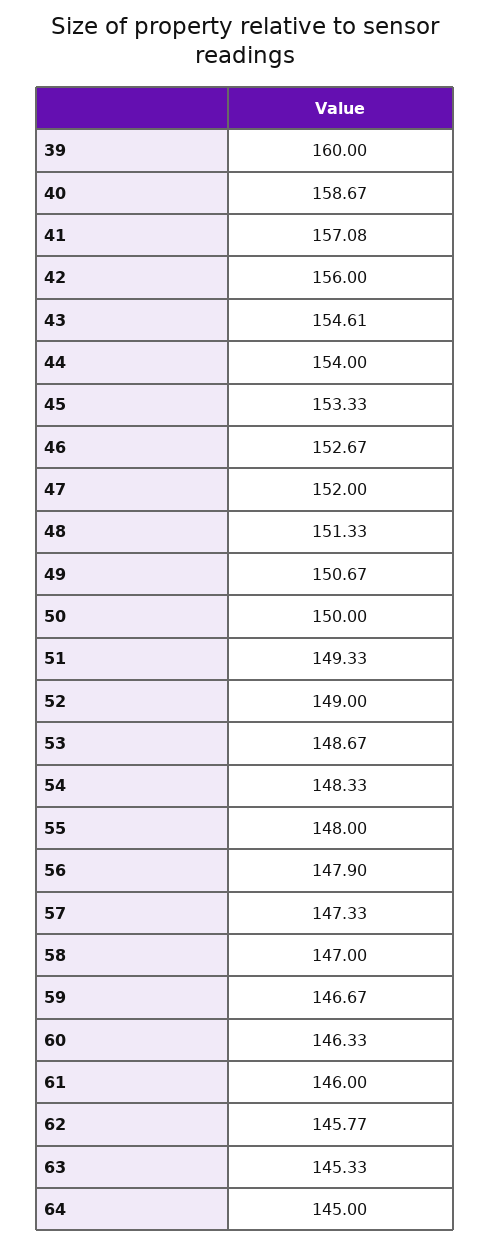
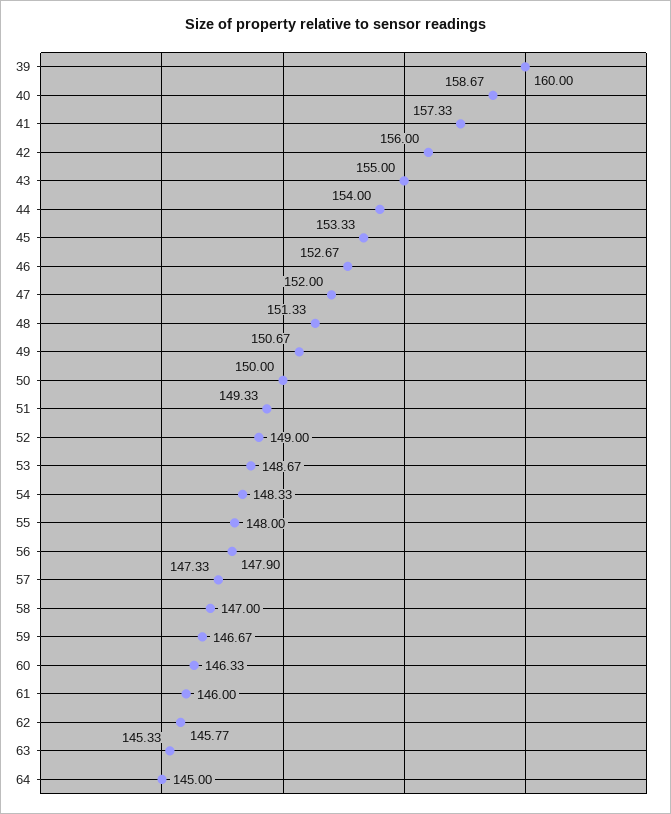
  {
    "39": 160,
    "40": 158.67,
-   "41": 157.08,
+   "41": 157.33,
    "42": 156,
-   "43": 154.61,
+   "43": 155,
    "44": 154,
    "45": 153.33,
    "46": 152.67,
    "47": 152,
    "48": 151.33,
    "49": 150.67,
    "50": 150,
    "51": 149.33,
    "52": 149,
    "53": 148.67,
    "54": 148.33,
    "55": 148,
    "56": 147.9,
    "57": 147.33,
    "58": 147,
    "59": 146.67,
    "60": 146.33,
    "61": 146,
    "62": 145.77,
    "63": 145.33,
    "64": 145
  }

